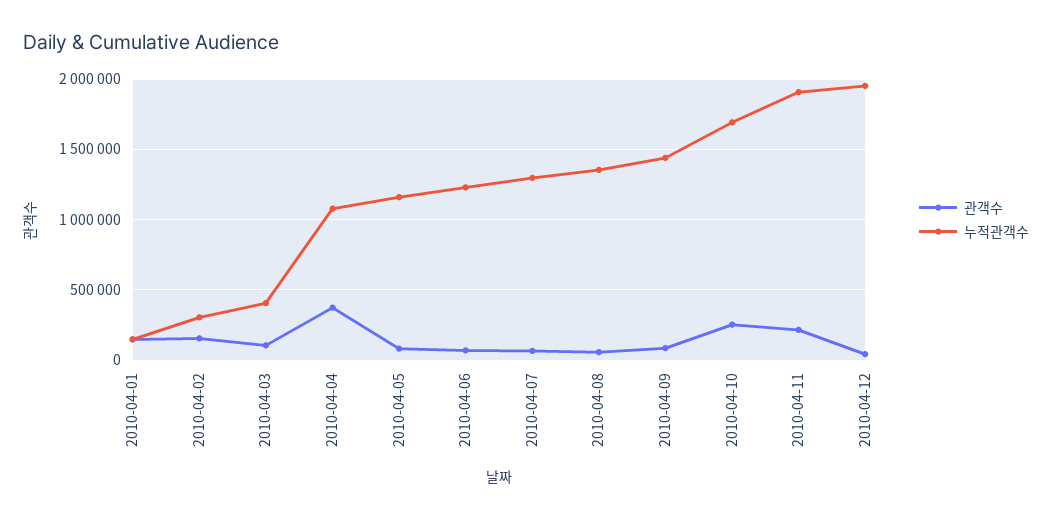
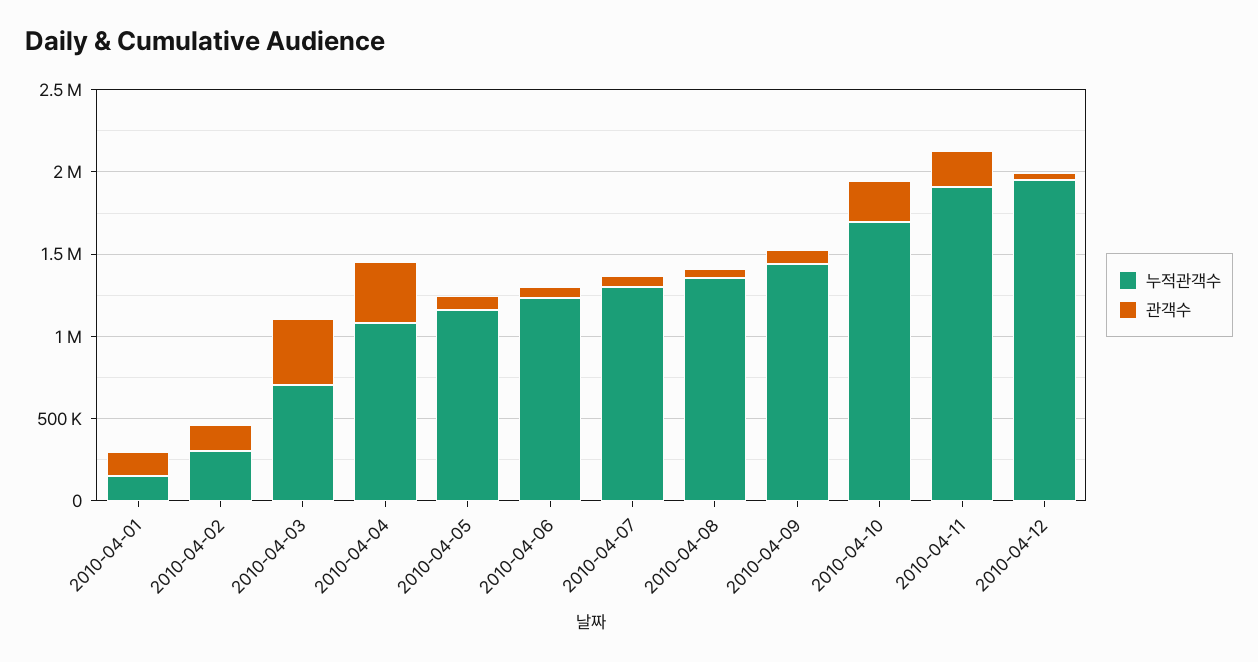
  {
    "관객수": {
      "2010-04-01": 150000,
      "2010-04-02": 150000,
-     "2010-04-03": 100000,
+     "2010-04-03": 400000,
      "2010-04-04": 350000,
      "2010-04-05": 100000,
      "2010-04-06": 50000,
      "2010-04-07": 50000,
      "2010-04-08": 50000,
      "2010-04-09": 100000,
      "2010-04-10": 250000,
      "2010-04-11": 200000,
      "2010-04-12": 50000
    },
    "누적관객수": {
      "2010-04-01": 150000,
      "2010-04-02": 300000,
-     "2010-04-03": 400000,
+     "2010-04-03": 700000,
      "2010-04-04": 1100000,
      "2010-04-05": 1150000,
      "2010-04-06": 1250000,
      "2010-04-07": 1300000,
      "2010-04-08": 1350000,
      "2010-04-09": 1450000,
      "2010-04-10": 1700000,
      "2010-04-11": 1900000,
      "2010-04-12": 1950000
    }
  }

